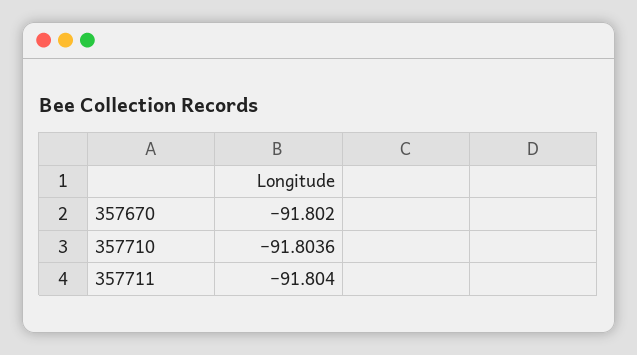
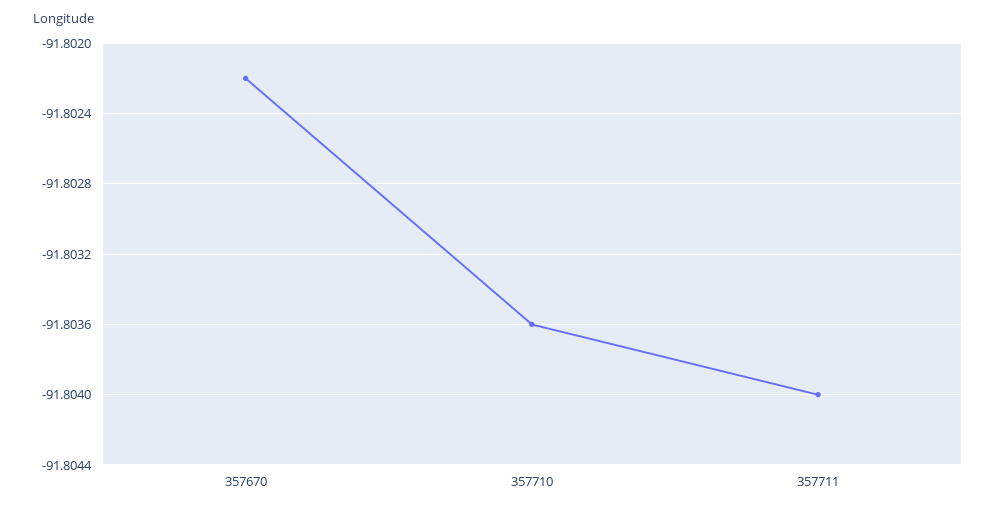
  {
-   "357670": -91.802,
+   "357670": -91.8022,
    "357710": -91.8036,
    "357711": -91.804
  }

